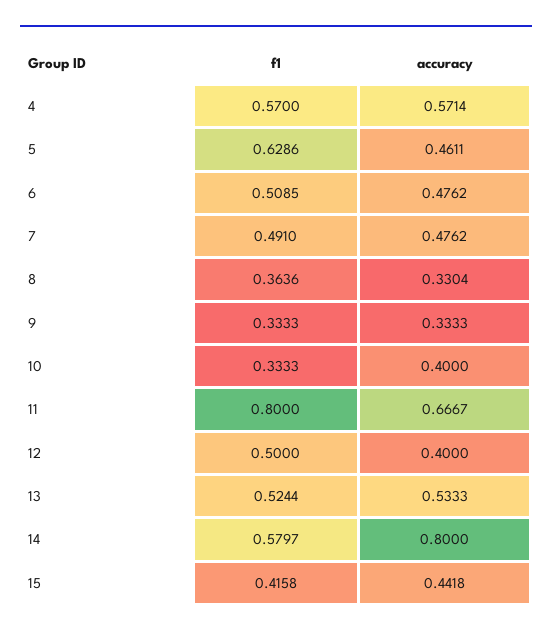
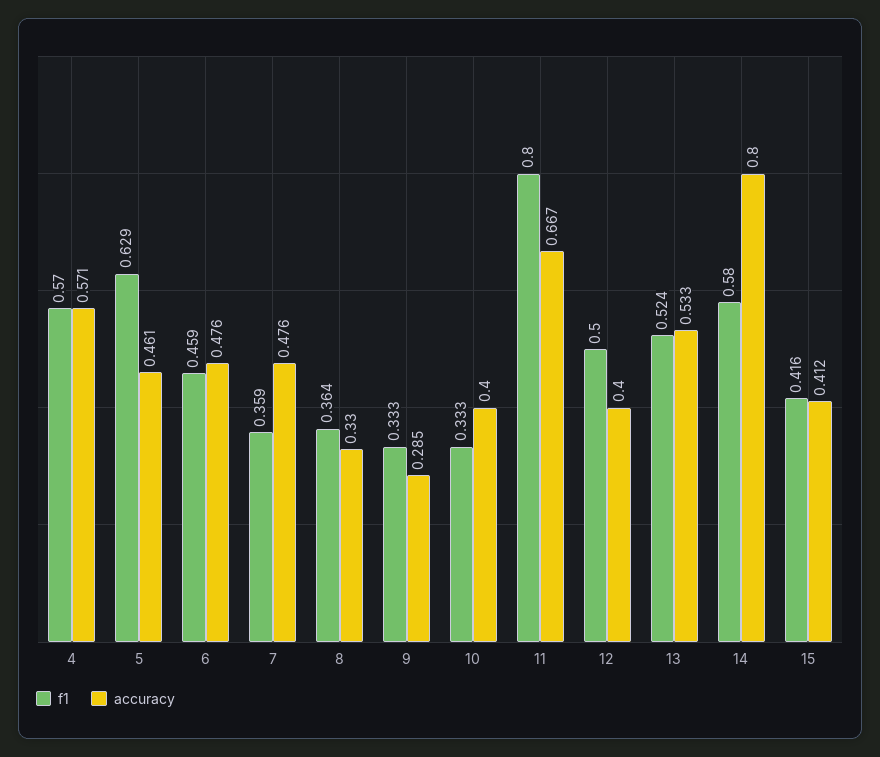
  {
    "f1": {
      "4": 0.57,
      "5": 0.6286,
-     "6": 0.5085,
+     "6": 0.459,
-     "7": 0.491,
+     "7": 0.359,
      "8": 0.3636,
      "9": 0.3333,
      "10": 0.3333,
      "11": 0.8,
      "12": 0.5,
      "13": 0.5244,
      "14": 0.5797,
      "15": 0.4158
    },
    "accuracy": {
      "4": 0.5714,
      "5": 0.4611,
      "6": 0.4762,
      "7": 0.4762,
      "8": 0.3304,
-     "9": 0.3333,
+     "9": 0.285,
      "10": 0.4,
      "11": 0.6667,
      "12": 0.4,
      "13": 0.5333,
      "14": 0.8,
-     "15": 0.4418
+     "15": 0.412
    }
  }

